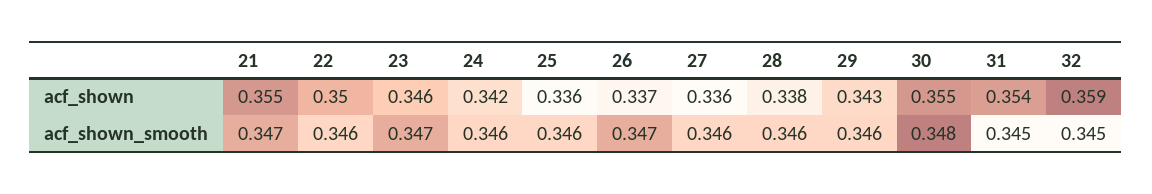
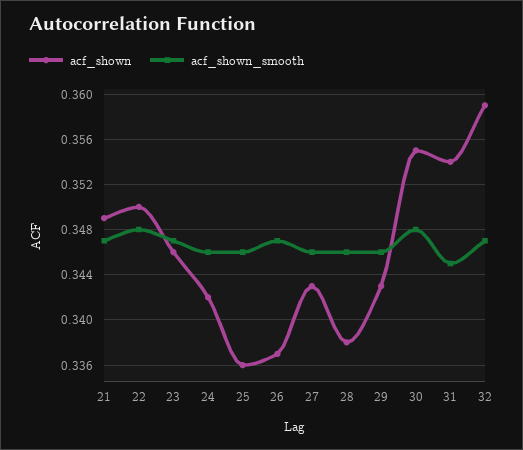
  {
    "acf_shown": {
-     "21": 0.355,
+     "21": 0.349,
      "22": 0.35,
      "23": 0.346,
      "24": 0.342,
      "25": 0.336,
      "26": 0.337,
-     "27": 0.336,
+     "27": 0.343,
      "28": 0.338,
      "29": 0.343,
      "30": 0.355,
      "31": 0.354,
      "32": 0.359
    },
    "acf_shown_smooth": {
      "21": 0.347,
-     "22": 0.346,
+     "22": 0.348,
      "23": 0.347,
      "24": 0.346,
      "25": 0.346,
      "26": 0.347,
      "27": 0.346,
      "28": 0.346,
      "29": 0.346,
      "30": 0.348,
      "31": 0.345,
-     "32": 0.345
+     "32": 0.347
    }
  }

